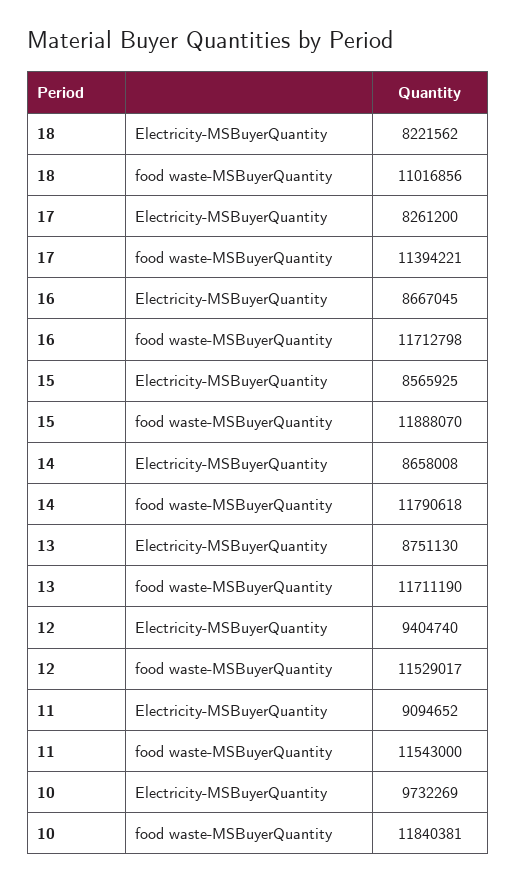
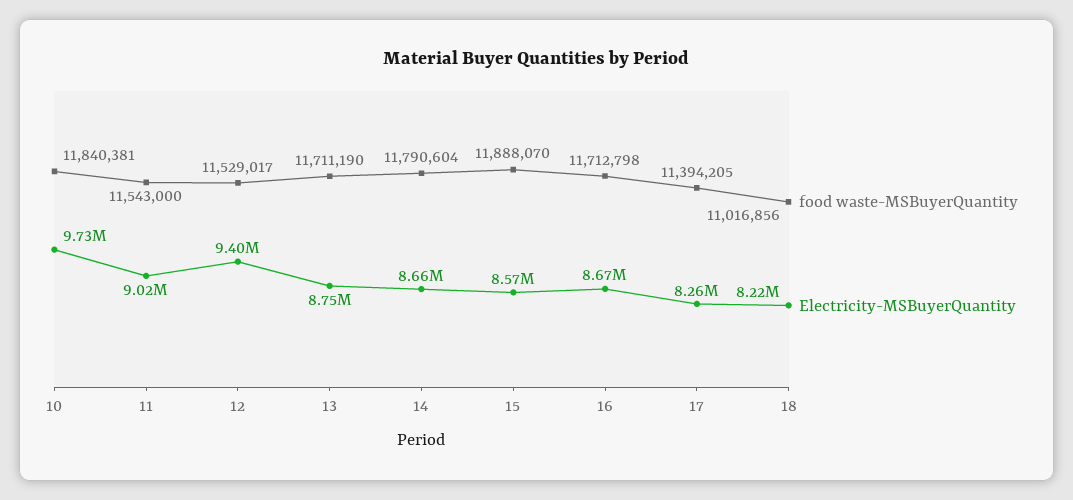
  {
    "Electricity-MSBuyerQuantity": {
      "18": 8221562,
      "17": 8261200,
      "16": 8667045,
      "15": 8565925,
      "14": 8658008,
      "13": 8751130,
      "12": 9404740,
-     "11": 9094652,
+     "11": 9020000,
      "10": 9732269
    },
    "food waste-MSBuyerQuantity": {
      "18": 11016856,
-     "17": 11394221,
+     "17": 11394205,
      "16": 11712798,
      "15": 11888070,
-     "14": 11790618,
+     "14": 11790604,
      "13": 11711190,
      "12": 11529017,
      "11": 11543000,
      "10": 11840381
    }
  }

